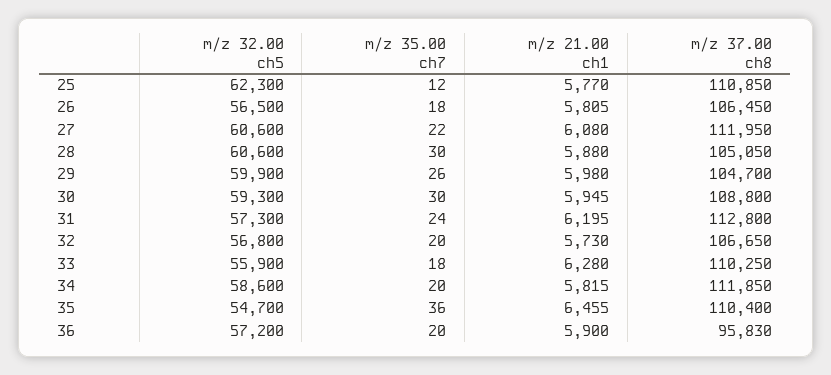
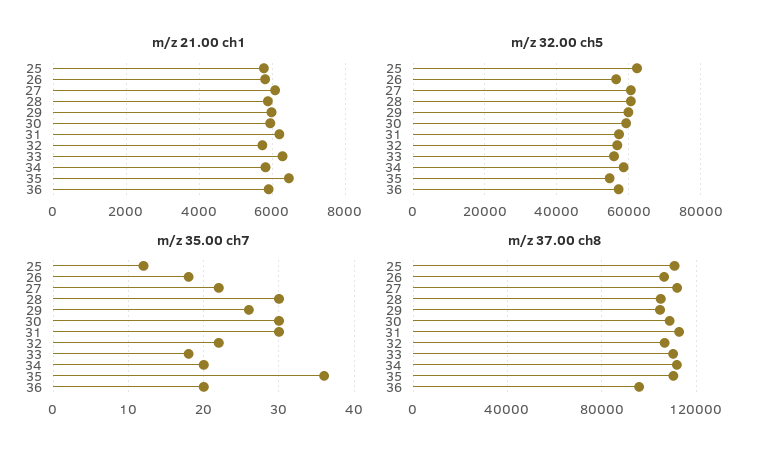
  {
    "m/z 32.00 ch5": {
      "25": 62300,
      "26": 56500,
      "27": 60600,
      "28": 60600,
      "29": 59900,
      "30": 59300,
      "31": 57300,
      "32": 56800,
      "33": 55900,
      "34": 58600,
      "35": 54700,
      "36": 57200
    },
    "m/z 35.00 ch7": {
      "25": 12,
      "26": 18,
      "27": 22,
      "28": 30,
      "29": 26,
      "30": 30,
-     "31": 24,
+     "31": 30,
-     "32": 20,
+     "32": 22,
      "33": 18,
      "34": 20,
      "35": 36,
      "36": 20
    },
    "m/z 21.00 ch1": {
      "25": 5770,
      "26": 5805,
      "27": 6080,
      "28": 5880,
      "29": 5980,
      "30": 5945,
      "31": 6195,
      "32": 5730,
      "33": 6280,
      "34": 5815,
      "35": 6455,
      "36": 5900
    },
    "m/z 37.00 ch8": {
      "25": 110850,
      "26": 106450,
      "27": 111950,
      "28": 105050,
      "29": 104700,
      "30": 108800,
      "31": 112800,
      "32": 106650,
      "33": 110250,
      "34": 111850,
      "35": 110400,
      "36": 95830
    }
  }

